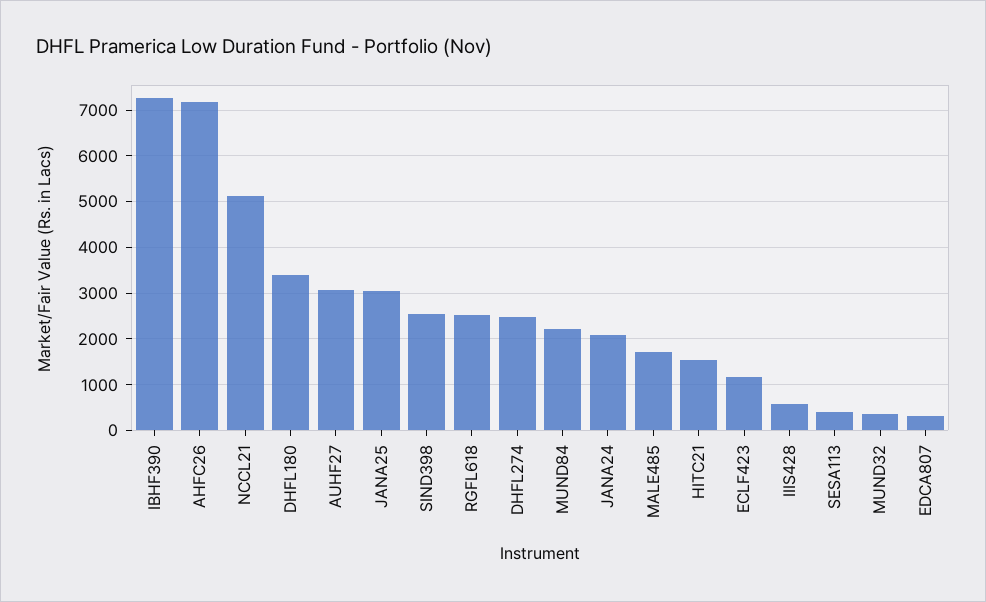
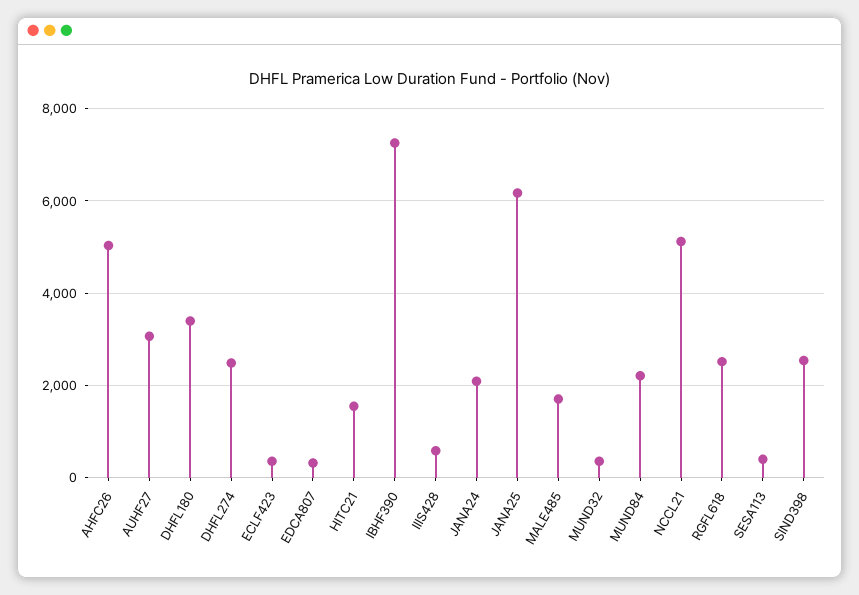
  {
    "IBHF390": 7200,
-   "AHFC26": 7200,
+   "AHFC26": 5000,
    "NCCL21": 5200,
    "DHFL180": 3400,
    "AUHF27": 3000,
-   "JANA25": 3000,
+   "JANA25": 6200,
    "SIND398": 2600,
    "RGFL618": 2600,
    "DHFL274": 2400,
    "MUND84": 2200,
    "JANA24": 2000,
    "MALE485": 1800,
    "HITC21": 1600,
-   "ECLF423": 1200,
+   "ECLF423": 400,
    "IIIS428": 600,
    "SESA113": 400,
    "MUND32": 400,
    "EDCA807": 400
  }

